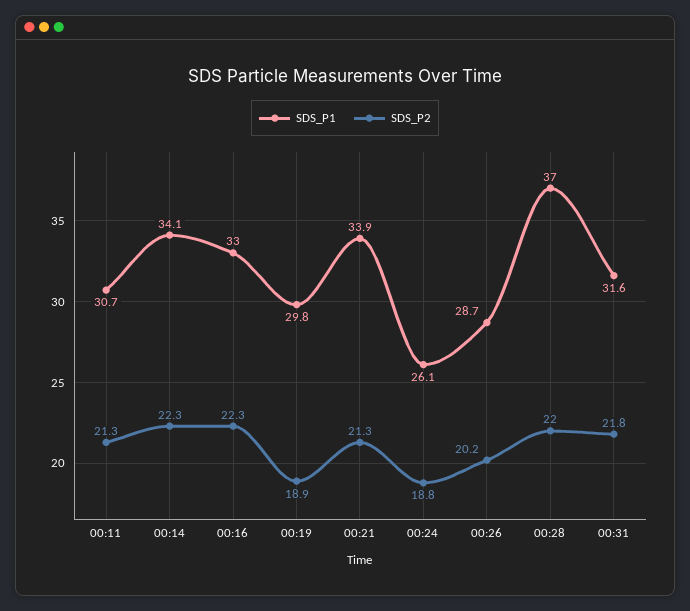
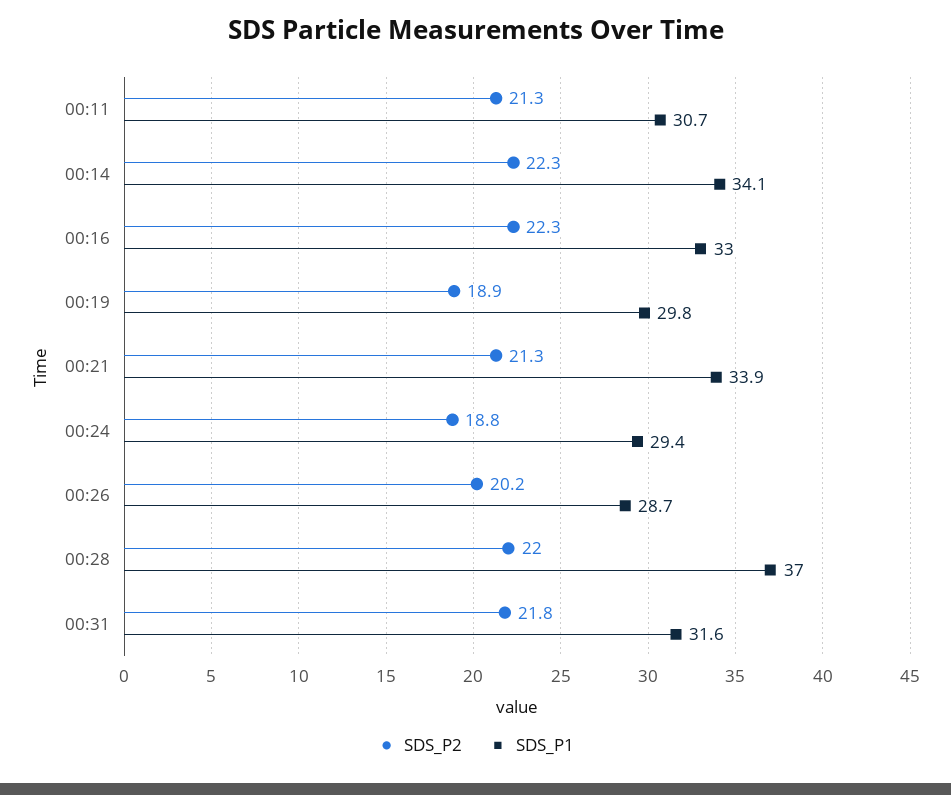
  {
    "SDS_P1": {
      "00:11": 30.7,
      "00:14": 34.1,
      "00:16": 33,
      "00:19": 29.8,
      "00:21": 33.9,
-     "00:24": 26.1,
+     "00:24": 29.4,
      "00:26": 28.7,
      "00:28": 37,
      "00:31": 31.6
    },
    "SDS_P2": {
      "00:11": 21.3,
      "00:14": 22.3,
      "00:16": 22.3,
      "00:19": 18.9,
      "00:21": 21.3,
      "00:24": 18.8,
      "00:26": 20.2,
      "00:28": 22,
      "00:31": 21.8
    }
  }

